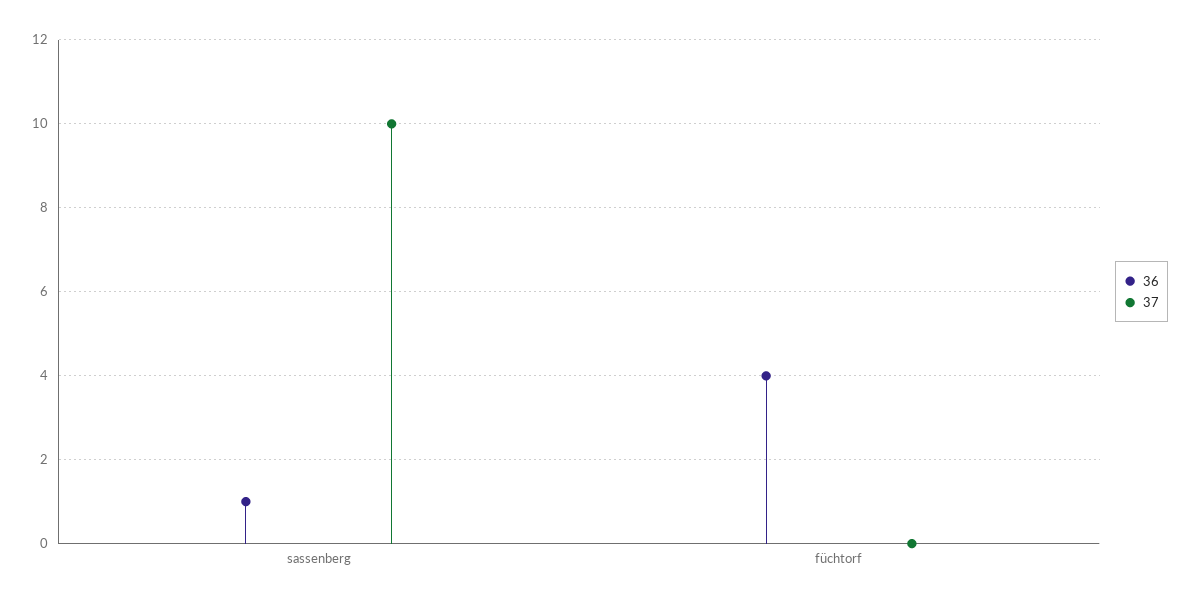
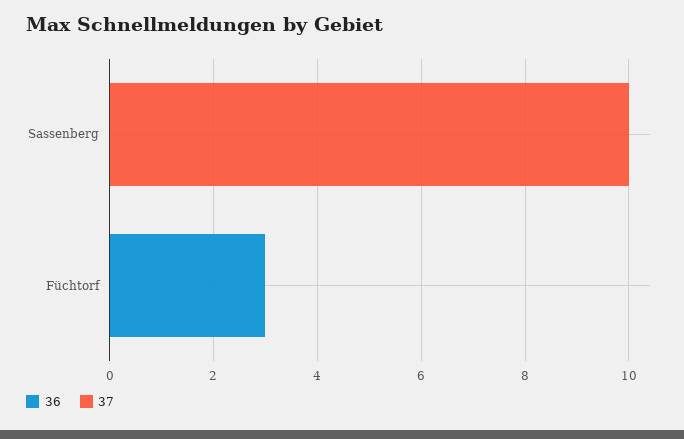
  {
    "36": {
-     "sassenberg": 1,
+     "sassenberg": 0,
-     "füchtorf": 4
+     "füchtorf": 3
    },
    "37": {
      "sassenberg": 10,
      "füchtorf": 0
    }
  }

